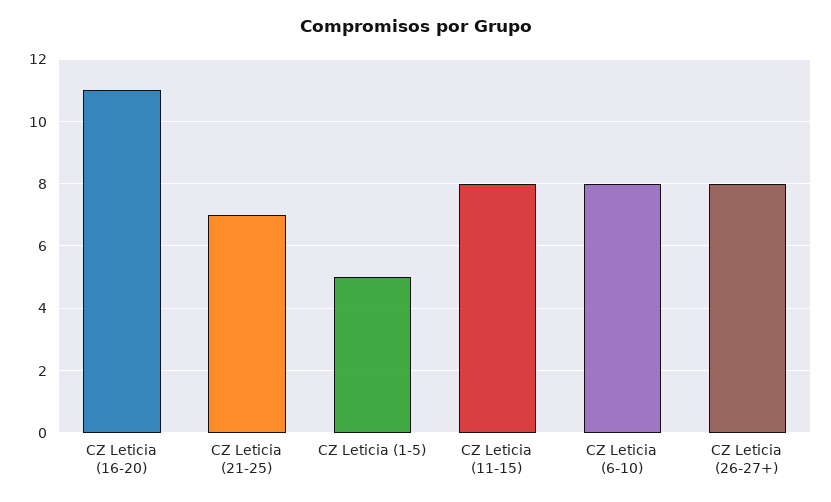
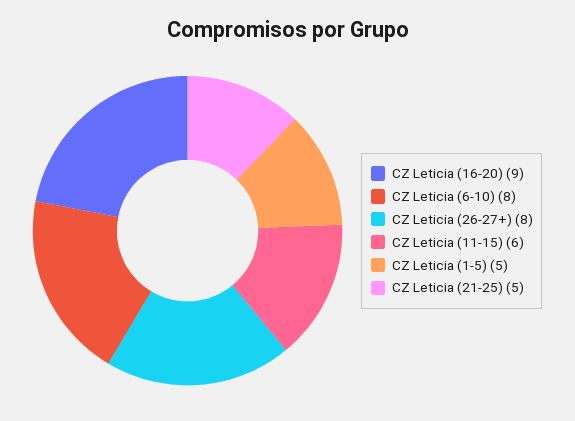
  {
-   "CZ Leticia (16-20)": 11,
+   "CZ Leticia (16-20)": 9,
-   "CZ Leticia (21-25)": 7,
+   "CZ Leticia (21-25)": 5,
    "CZ Leticia (1-5)": 5,
-   "CZ Leticia (11-15)": 8,
+   "CZ Leticia (11-15)": 6,
    "CZ Leticia (6-10)": 8,
    "CZ Leticia (26-27+)": 8
  }

